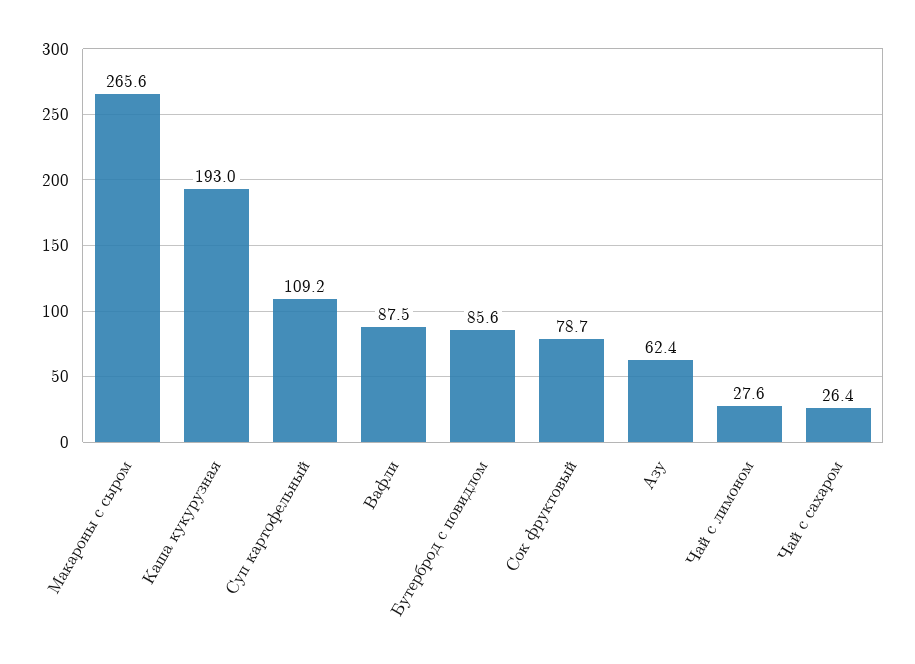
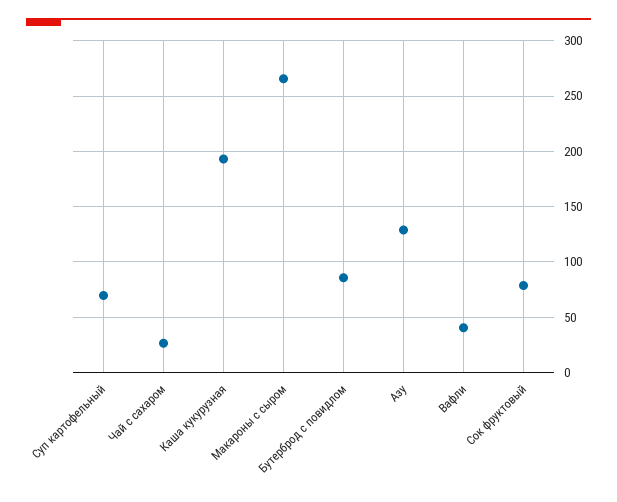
  {
    "Макароны с сыром": 265.6,
    "Каша кукурузная": 193,
-   "Суп картофельный": 109.2,
+   "Суп картофельный": 70,
-   "Вафли": 87.5,
+   "Вафли": 40,
    "Бутерброд с повидлом": 85.6,
    "Сок фруктовый": 78.7,
-   "Азу": 62.4,
+   "Азу": 130,
-   "Чай с лимоном": 27.6,
    "Чай с сахаром": 26.4
  }

